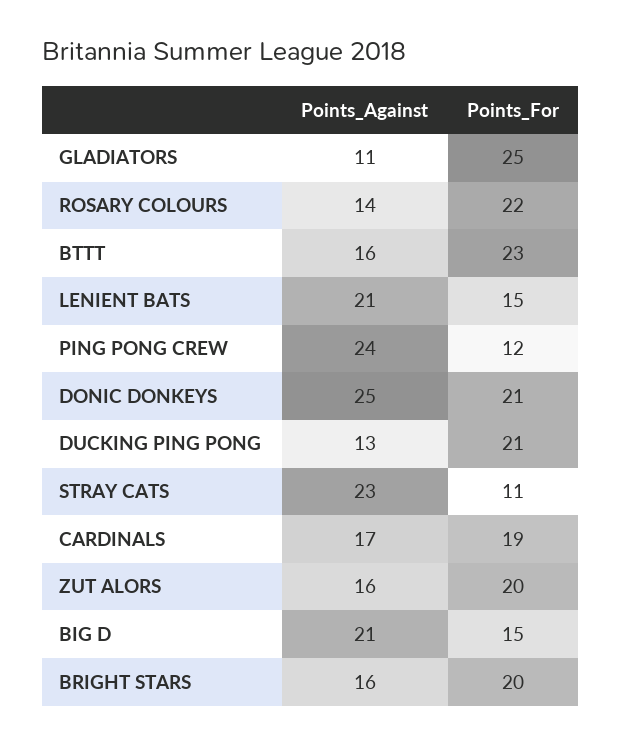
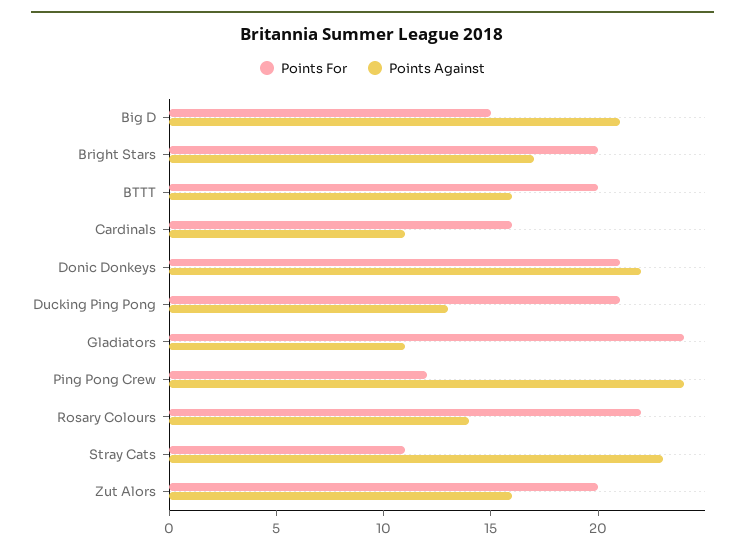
  {
    "Points_Against": {
      "GLADIATORS": 11,
      "ROSARY COLOURS": 14,
      "BTTT": 16,
-     "LENIENT BATS": 21,
      "PING PONG CREW": 24,
-     "DONIC DONKEYS": 25,
+     "DONIC DONKEYS": 22,
      "DUCKING PING PONG": 13,
      "STRAY CATS": 23,
-     "CARDINALS": 17,
+     "CARDINALS": 11,
      "ZUT ALORS": 16,
      "BIG D": 21,
-     "BRIGHT STARS": 16
+     "BRIGHT STARS": 17
    },
    "Points_For": {
-     "GLADIATORS": 25,
+     "GLADIATORS": 24,
      "ROSARY COLOURS": 22,
-     "BTTT": 23,
+     "BTTT": 20,
-     "LENIENT BATS": 15,
      "PING PONG CREW": 12,
      "DONIC DONKEYS": 21,
      "DUCKING PING PONG": 21,
      "STRAY CATS": 11,
-     "CARDINALS": 19,
+     "CARDINALS": 16,
      "ZUT ALORS": 20,
      "BIG D": 15,
      "BRIGHT STARS": 20
    }
  }

